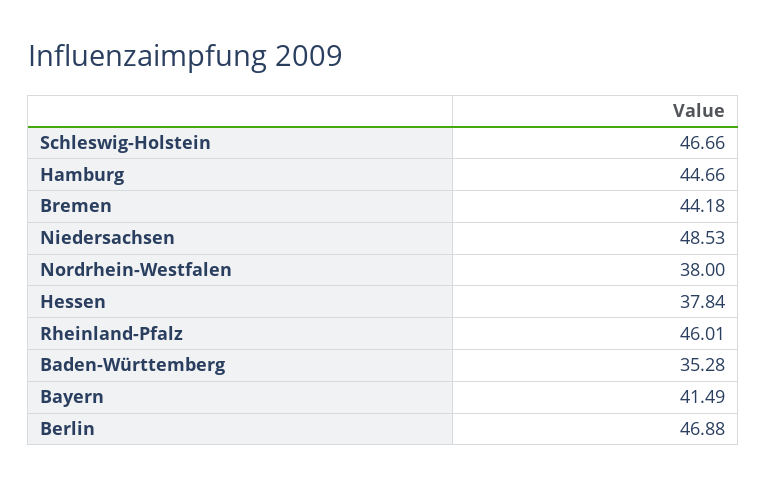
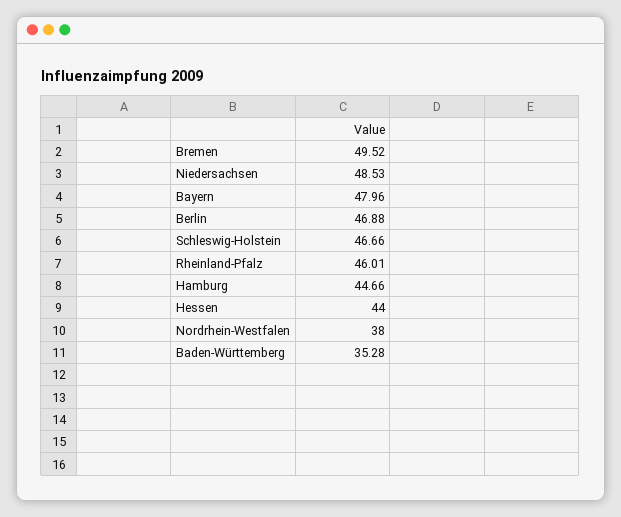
  {
    "Schleswig-Holstein": 46.66,
    "Hamburg": 44.66,
-   "Bremen": 44.18,
+   "Bremen": 49.52,
    "Niedersachsen": 48.53,
    "Nordrhein-Westfalen": 38,
-   "Hessen": 37.84,
+   "Hessen": 44,
    "Rheinland-Pfalz": 46.01,
    "Baden-Württemberg": 35.28,
-   "Bayern": 41.49,
+   "Bayern": 47.96,
    "Berlin": 46.88
  }

